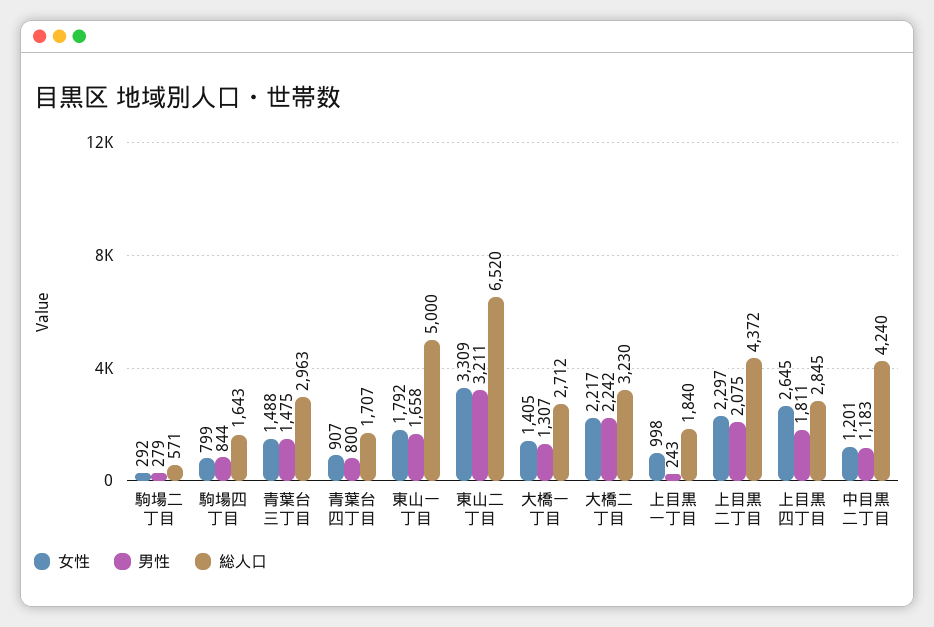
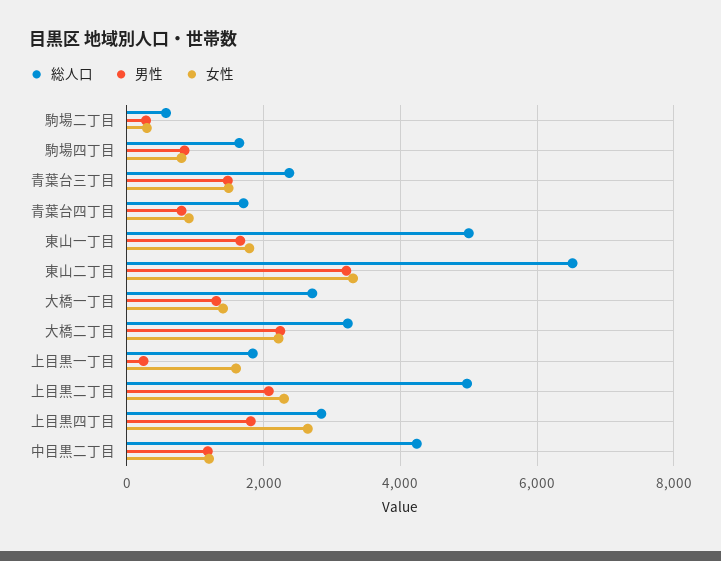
  {
    "女性": {
      "駒場二丁目": 292,
      "駒場四丁目": 799,
      "青葉台三丁目": 1488,
      "青葉台四丁目": 907,
      "東山一丁目": 1792,
      "東山二丁目": 3309,
      "大橋一丁目": 1405,
      "大橋二丁目": 2217,
-     "上目黒一丁目": 998,
+     "上目黒一丁目": 1600,
      "上目黒二丁目": 2297,
      "上目黒四丁目": 2645,
      "中目黒二丁目": 1201
    },
    "男性": {
      "駒場二丁目": 279,
      "駒場四丁目": 844,
      "青葉台三丁目": 1475,
      "青葉台四丁目": 800,
      "東山一丁目": 1658,
      "東山二丁目": 3211,
      "大橋一丁目": 1307,
      "大橋二丁目": 2242,
      "上目黒一丁目": 243,
      "上目黒二丁目": 2075,
      "上目黒四丁目": 1811,
      "中目黒二丁目": 1183
    },
    "総人口": {
      "駒場二丁目": 571,
      "駒場四丁目": 1643,
-     "青葉台三丁目": 2963,
+     "青葉台三丁目": 2400,
      "青葉台四丁目": 1707,
      "東山一丁目": 5000,
      "東山二丁目": 6520,
      "大橋一丁目": 2712,
      "大橋二丁目": 3230,
      "上目黒一丁目": 1840,
-     "上目黒二丁目": 4372,
+     "上目黒二丁目": 5000,
      "上目黒四丁目": 2845,
      "中目黒二丁目": 4240
    }
  }

